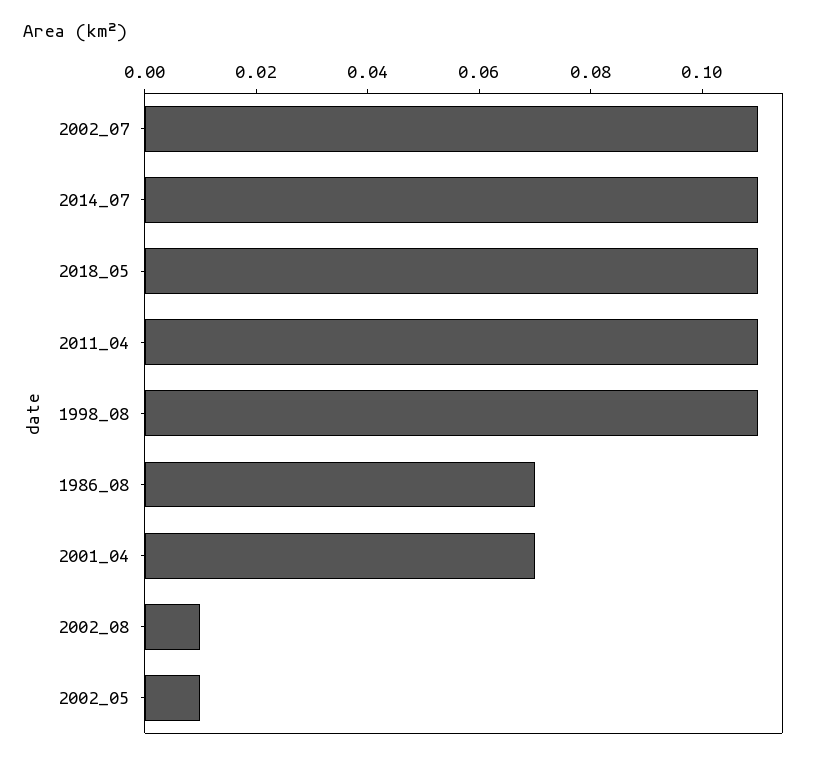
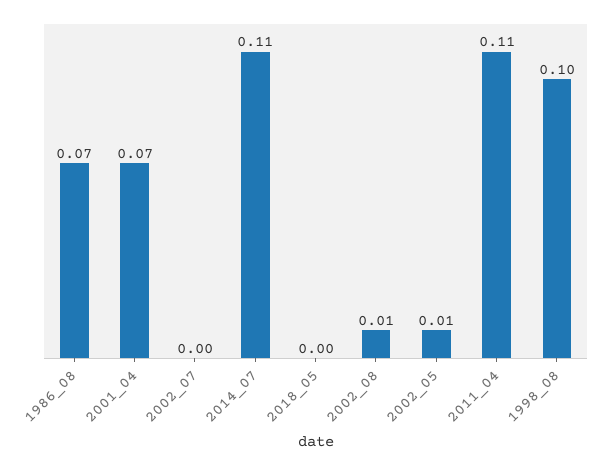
  {
-   "2002_07": 0.11,
+   "2002_07": 0,
    "2014_07": 0.11,
-   "2018_05": 0.11,
+   "2018_05": 0,
    "2011_04": 0.11,
-   "1998_08": 0.11,
+   "1998_08": 0.1,
    "1986_08": 0.07,
    "2001_04": 0.07,
    "2002_08": 0.01,
    "2002_05": 0.01
  }

